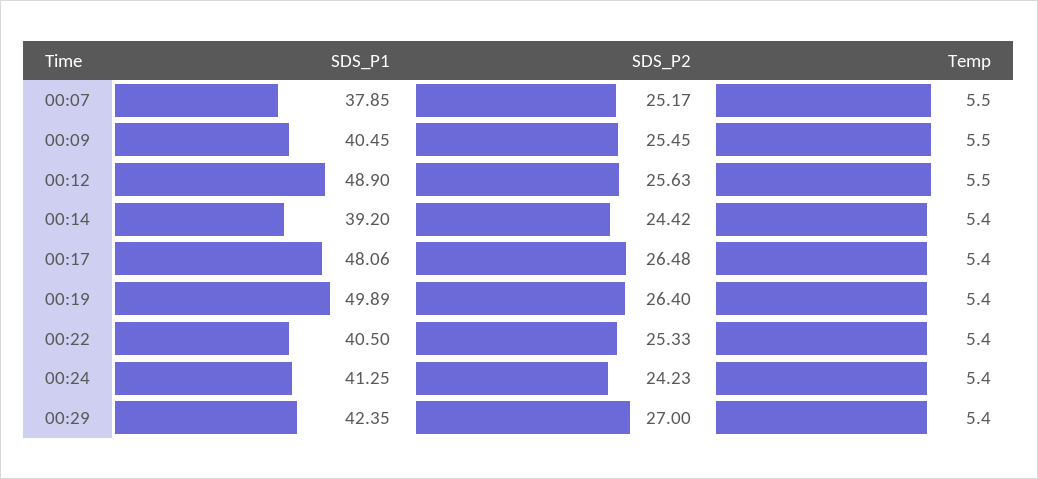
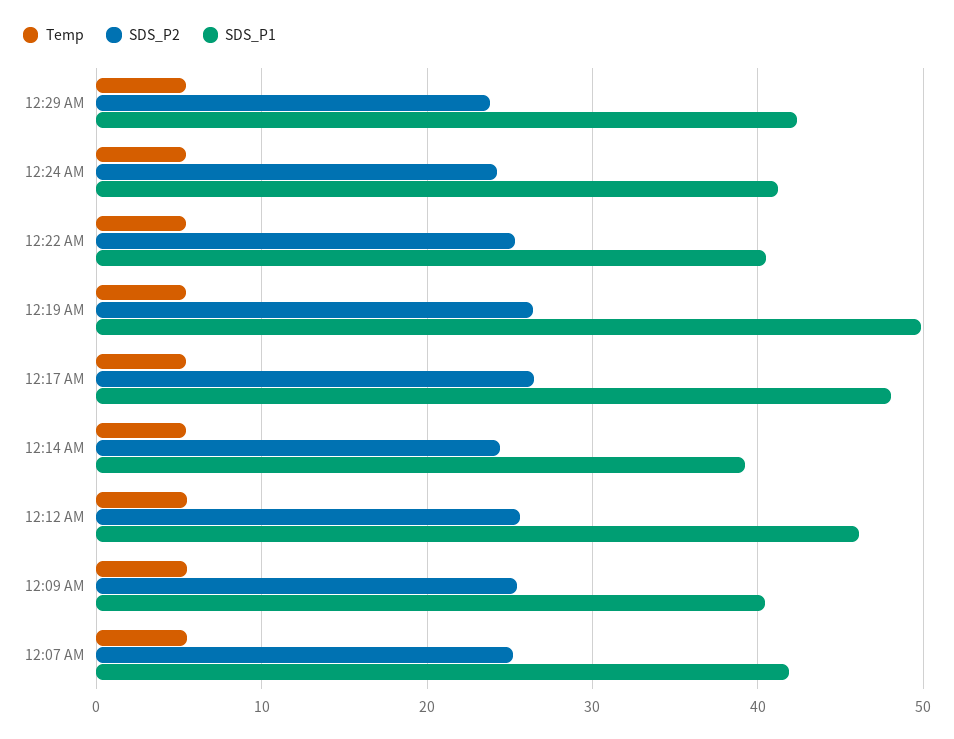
  {
    "SDS_P1": {
-     "00:07": 37.85,
+     "00:07": 42,
      "00:09": 40.45,
-     "00:12": 48.9,
+     "00:12": 46,
      "00:14": 39.2,
      "00:17": 48.06,
      "00:19": 49.89,
      "00:22": 40.5,
      "00:24": 41.25,
      "00:29": 42.35
    },
    "SDS_P2": {
      "00:07": 25.17,
      "00:09": 25.45,
      "00:12": 25.63,
      "00:14": 24.42,
      "00:17": 26.48,
      "00:19": 26.4,
      "00:22": 25.33,
      "00:24": 24.23,
-     "00:29": 27
+     "00:29": 24
    },
    "Temp": {
      "00:07": 5.5,
      "00:09": 5.5,
      "00:12": 5.5,
      "00:14": 5.4,
      "00:17": 5.4,
      "00:19": 5.4,
      "00:22": 5.4,
      "00:24": 5.4,
      "00:29": 5.4
    }
  }

